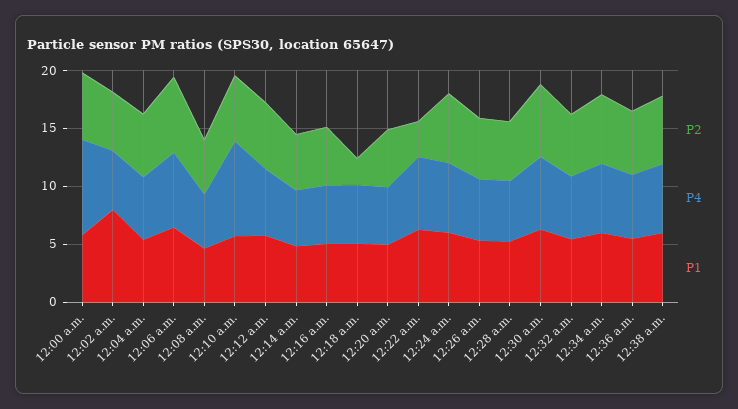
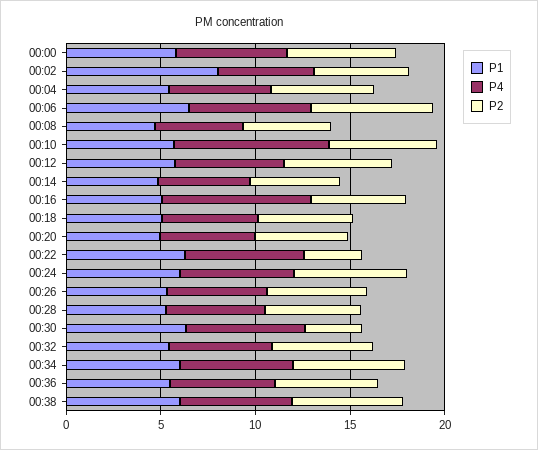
  {
    "P2": {
      "12:00 a.m.": 6,
      "12:02 a.m.": 5,
      "12:04 a.m.": 5,
      "12:06 a.m.": 6,
      "12:08 a.m.": 5,
      "12:10 a.m.": 6,
      "12:12 a.m.": 6,
      "12:14 a.m.": 5,
      "12:16 a.m.": 5,
-     "12:18 a.m.": 2,
+     "12:18 a.m.": 5,
      "12:20 a.m.": 5,
      "12:22 a.m.": 3,
      "12:24 a.m.": 6,
      "12:26 a.m.": 5,
      "12:28 a.m.": 5,
-     "12:30 a.m.": 6,
+     "12:30 a.m.": 3,
      "12:32 a.m.": 5,
      "12:34 a.m.": 6,
      "12:36 a.m.": 5,
      "12:38 a.m.": 6
    },
    "P4": {
-     "12:00 a.m.": 8,
+     "12:00 a.m.": 6,
      "12:02 a.m.": 5,
      "12:04 a.m.": 5,
      "12:06 a.m.": 6,
      "12:08 a.m.": 5,
      "12:10 a.m.": 8,
      "12:12 a.m.": 6,
      "12:14 a.m.": 5,
-     "12:16 a.m.": 5,
+     "12:16 a.m.": 8,
      "12:18 a.m.": 5,
      "12:20 a.m.": 5,
      "12:22 a.m.": 6,
      "12:24 a.m.": 6,
      "12:26 a.m.": 5,
      "12:28 a.m.": 5,
      "12:30 a.m.": 6,
      "12:32 a.m.": 5,
      "12:34 a.m.": 6,
      "12:36 a.m.": 6,
      "12:38 a.m.": 6
    },
    "P1": {
      "12:00 a.m.": 6,
      "12:02 a.m.": 8,
      "12:04 a.m.": 5,
      "12:06 a.m.": 6,
      "12:08 a.m.": 5,
      "12:10 a.m.": 6,
      "12:12 a.m.": 6,
      "12:14 a.m.": 5,
      "12:16 a.m.": 5,
      "12:18 a.m.": 5,
      "12:20 a.m.": 5,
      "12:22 a.m.": 6,
      "12:24 a.m.": 6,
      "12:26 a.m.": 5,
      "12:28 a.m.": 5,
      "12:30 a.m.": 6,
      "12:32 a.m.": 5,
      "12:34 a.m.": 6,
      "12:36 a.m.": 6,
      "12:38 a.m.": 6
    }
  }

